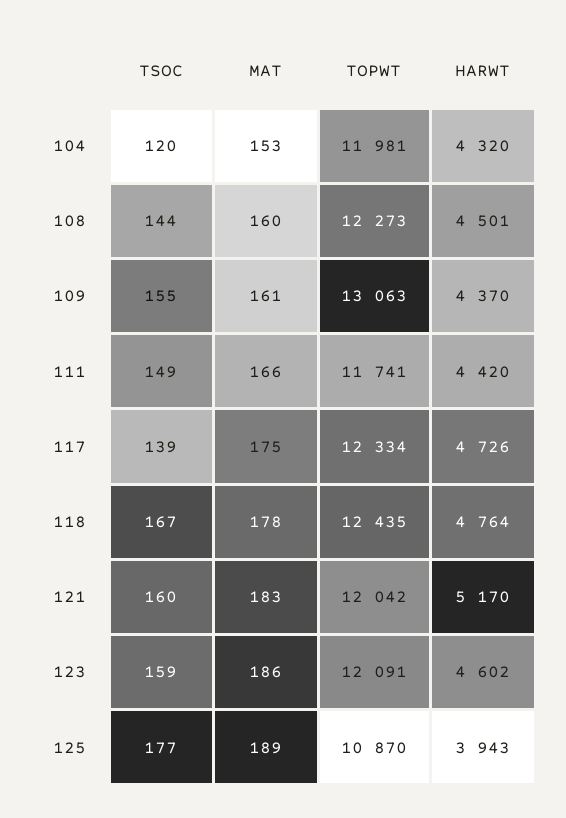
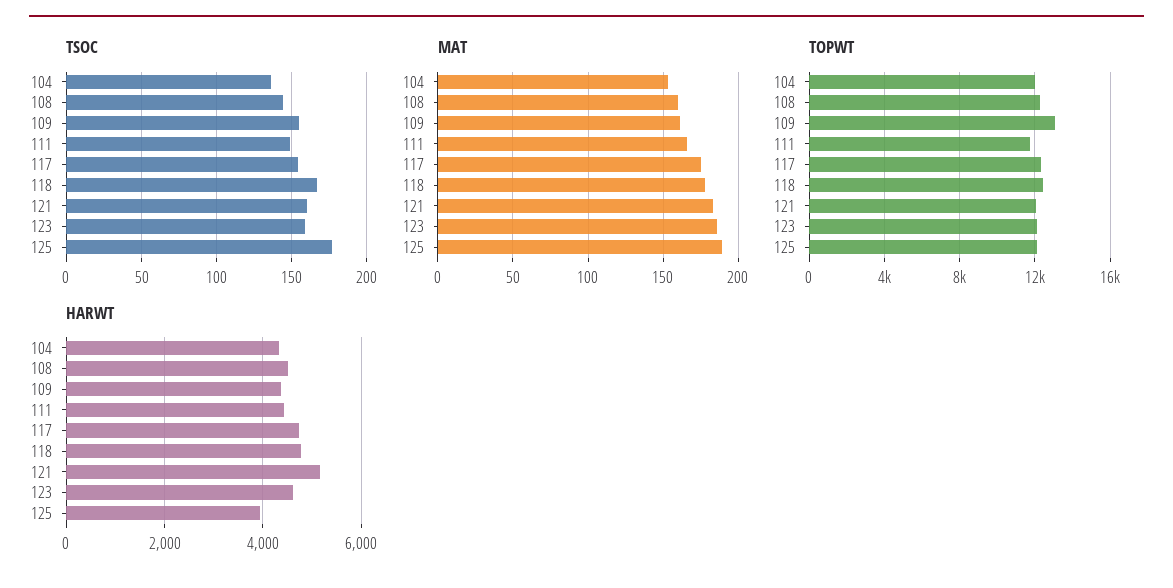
  {
    "TSOC": {
-     "104": 120,
+     "104": 135,
      "108": 144,
      "109": 155,
      "111": 149,
-     "117": 139,
+     "117": 155,
      "118": 167,
      "121": 160,
      "123": 159,
      "125": 177
    },
    "MAT": {
      "104": 153,
      "108": 160,
      "109": 161,
      "111": 166,
      "117": 175,
      "118": 178,
      "121": 183,
      "123": 186,
      "125": 189
    },
    "TOPWT": {
      "104": 11981,
      "108": 12273,
      "109": 13063,
      "111": 11741,
      "117": 12334,
      "118": 12435,
      "121": 12042,
      "123": 12091,
-     "125": 10870
+     "125": 12000
    },
    "HARWT": {
      "104": 4320,
      "108": 4501,
      "109": 4370,
      "111": 4420,
      "117": 4726,
      "118": 4764,
      "121": 5170,
      "123": 4602,
      "125": 3943
    }
  }

